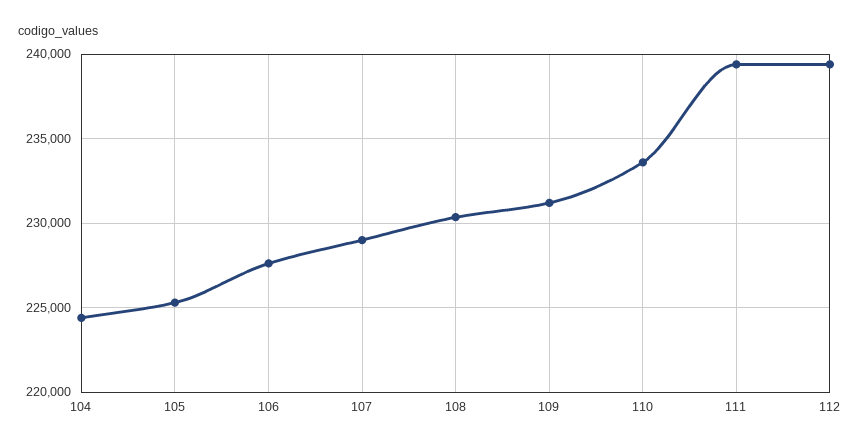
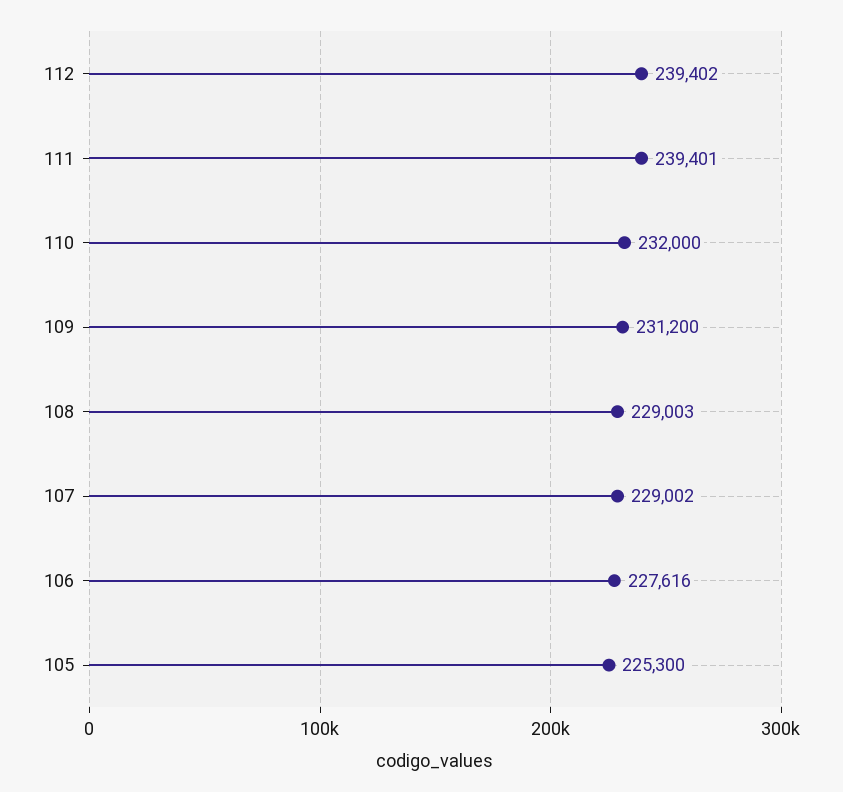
  {
-   "104": 224500,
    "105": 225300,
    "106": 227616,
    "107": 229002,
-   "108": 230500,
+   "108": 229003,
    "109": 231200,
-   "110": 233500,
+   "110": 232000,
    "111": 239401,
    "112": 239402
  }

